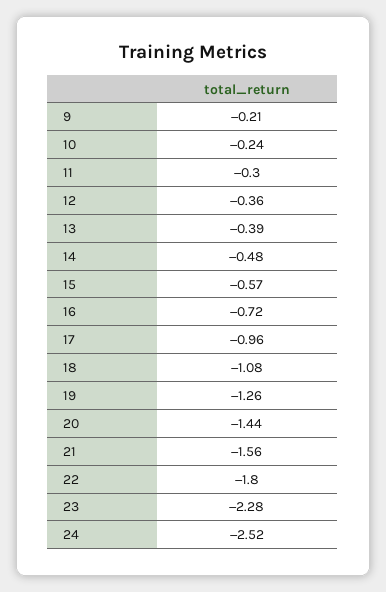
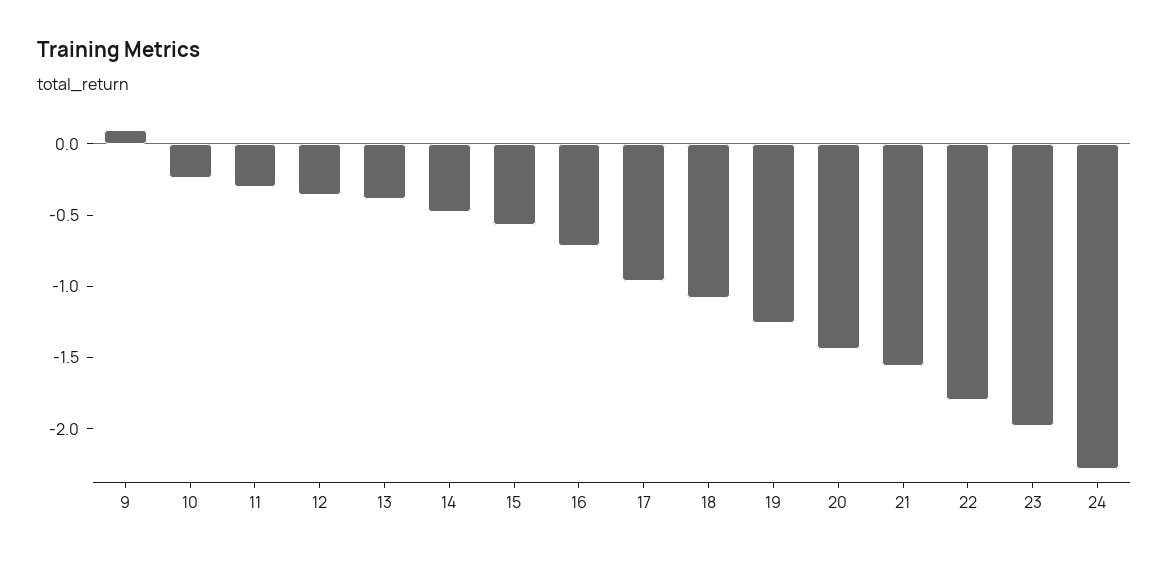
  {
-   "9": -0.21,
+   "9": 0.1,
    "10": -0.24,
    "11": -0.3,
    "12": -0.36,
    "13": -0.39,
    "14": -0.48,
    "15": -0.57,
    "16": -0.72,
    "17": -0.96,
    "18": -1.08,
    "19": -1.26,
    "20": -1.44,
    "21": -1.56,
    "22": -1.8,
-   "23": -2.28,
+   "23": -2,
-   "24": -2.52
+   "24": -2.3
  }

